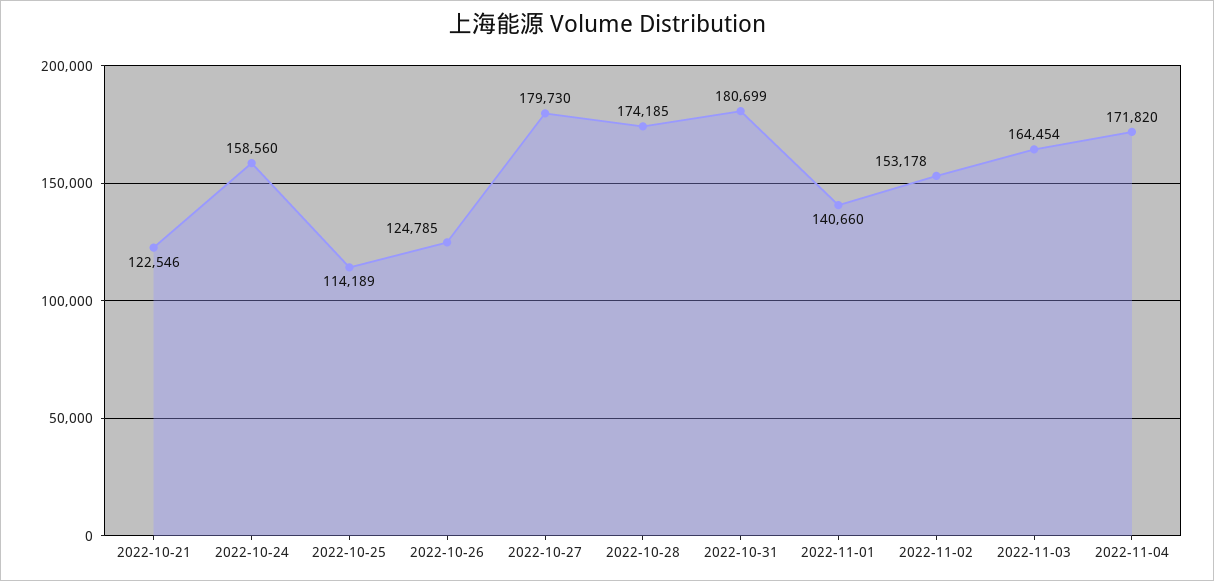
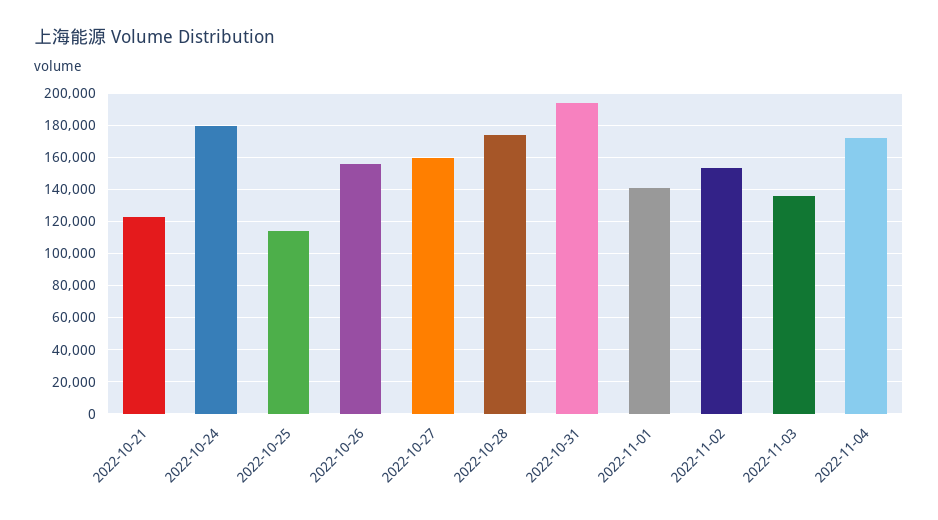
  {
    "2022-10-21": 122546,
-   "2022-10-24": 158560,
+   "2022-10-24": 180000,
    "2022-10-25": 114189,
-   "2022-10-26": 124785,
+   "2022-10-26": 155000,
-   "2022-10-27": 179730,
+   "2022-10-27": 160000,
    "2022-10-28": 174185,
-   "2022-10-31": 180699,
+   "2022-10-31": 195000,
    "2022-11-01": 140660,
    "2022-11-02": 153178,
-   "2022-11-03": 164454,
+   "2022-11-03": 135000,
    "2022-11-04": 171820
  }

